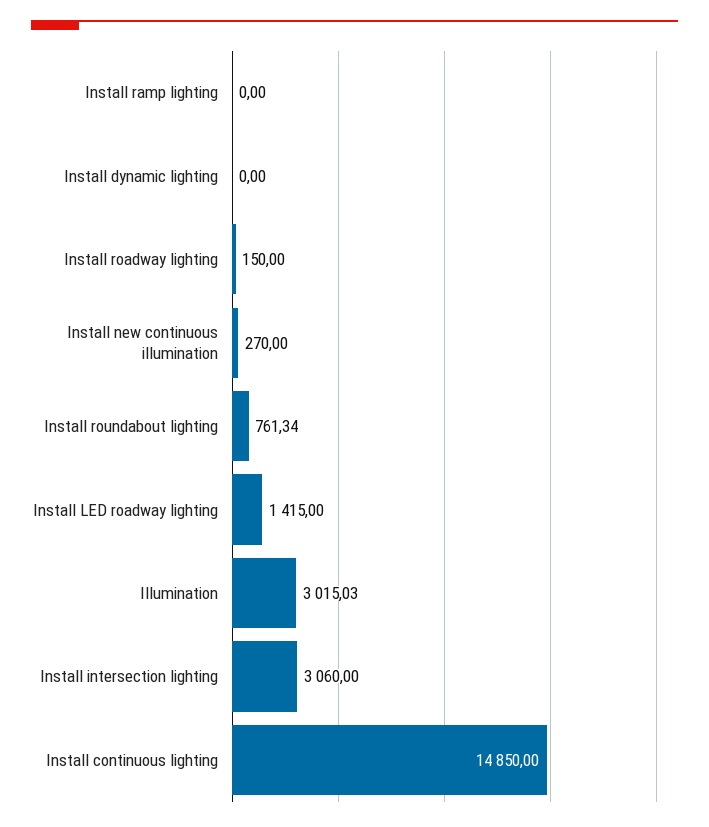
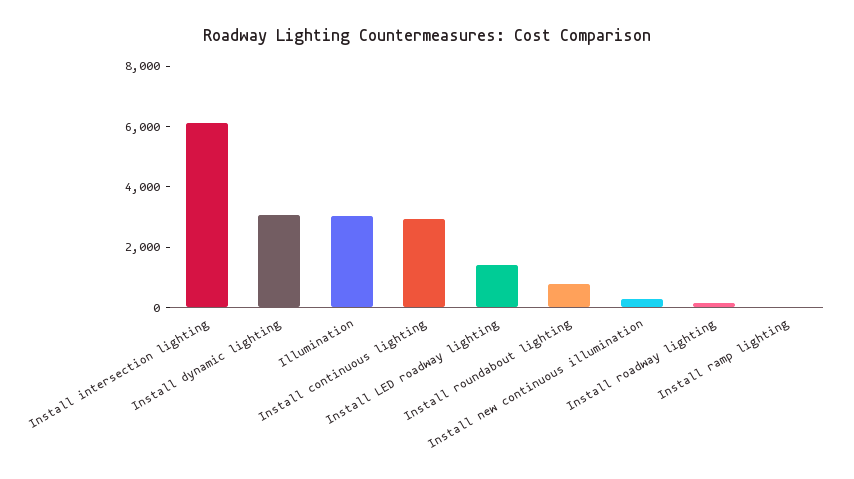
  {
    "Install ramp lighting": 0,
-   "Install dynamic lighting": 0,
+   "Install dynamic lighting": 3000,
    "Install roadway lighting": 150,
    "Install new continuous illumination": 270,
    "Install roundabout lighting": 761.34,
    "Install LED roadway lighting": 1415,
    "Illumination": 3015.03,
-   "Install intersection lighting": 3060,
+   "Install intersection lighting": 6000,
-   "Install continuous lighting": 14850
+   "Install continuous lighting": 3000
  }

